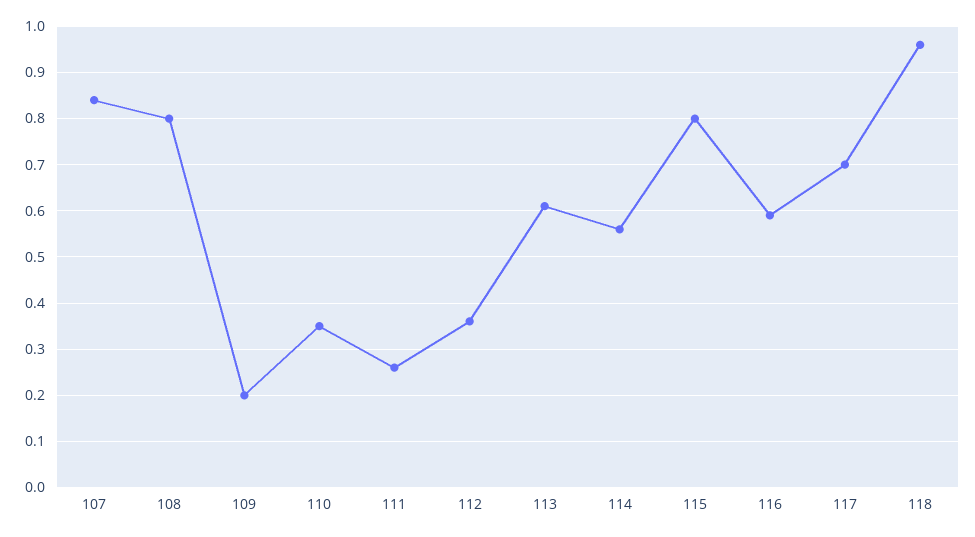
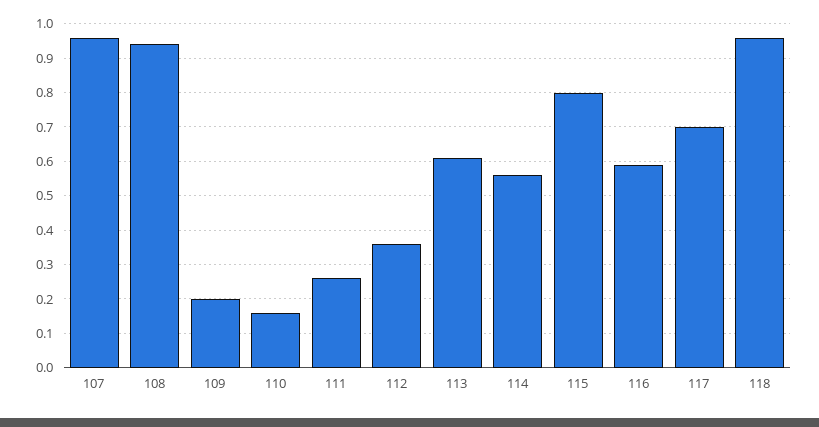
  {
-   "107": 0.85,
+   "107": 0.95,
-   "108": 0.8,
+   "108": 0.95,
    "109": 0.2,
-   "110": 0.35,
+   "110": 0.15,
    "111": 0.25,
    "112": 0.35,
    "113": 0.6,
    "114": 0.55,
    "115": 0.8,
    "116": 0.6,
    "117": 0.7,
    "118": 0.95
  }

